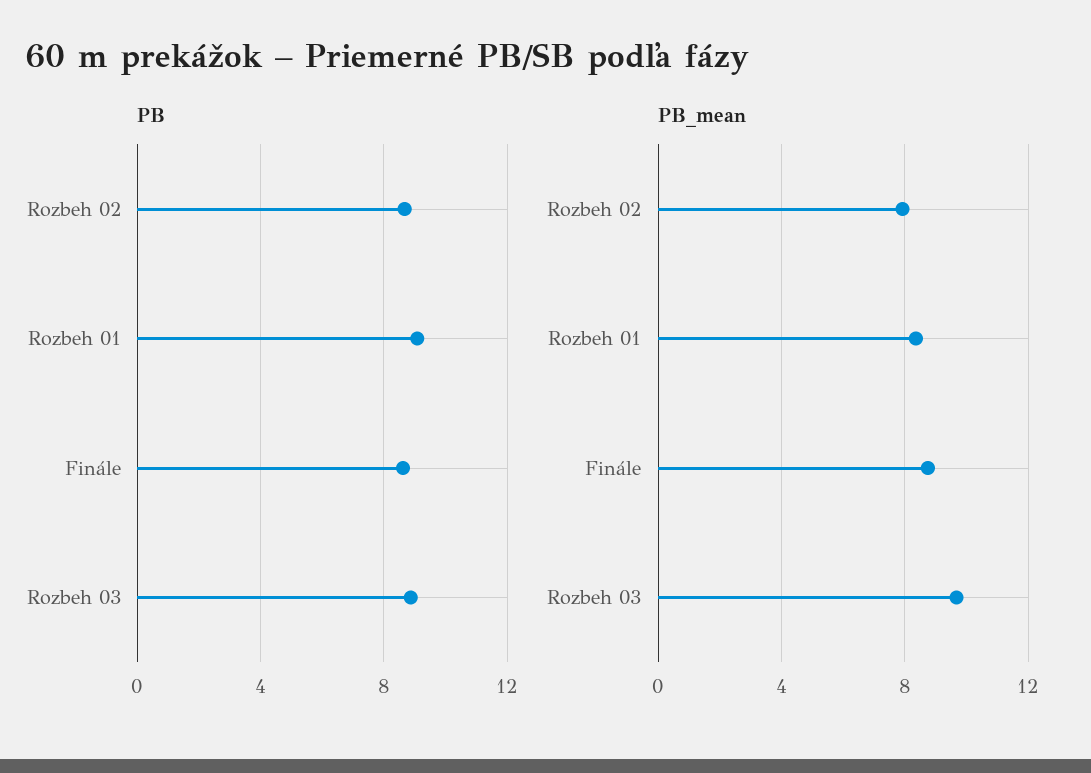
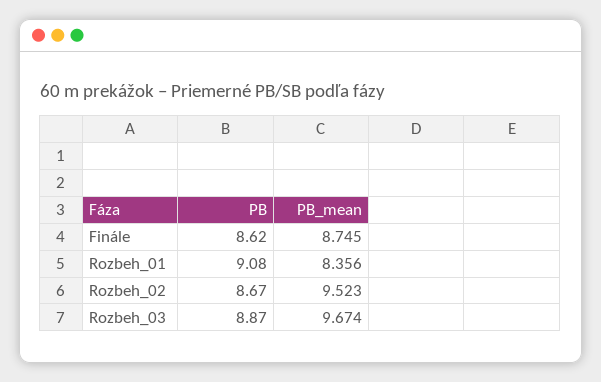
  {
    "PB": {
      "Rozbeh 02": 8.67,
      "Rozbeh 01": 9.08,
      "Finále": 8.62,
      "Rozbeh 03": 8.87
    },
    "PB_mean": {
-     "Rozbeh 02": 8,
+     "Rozbeh 02": 9.523,
      "Rozbeh 01": 8.356,
      "Finále": 8.745,
      "Rozbeh 03": 9.674
    }
  }

